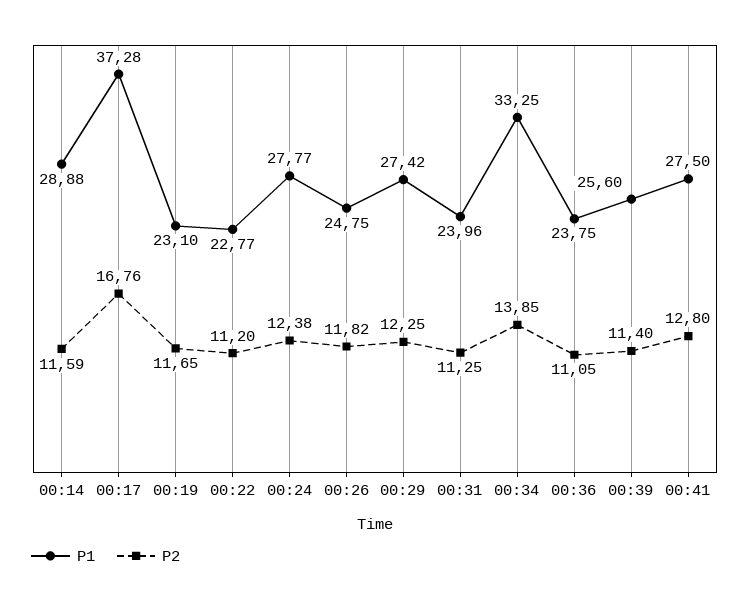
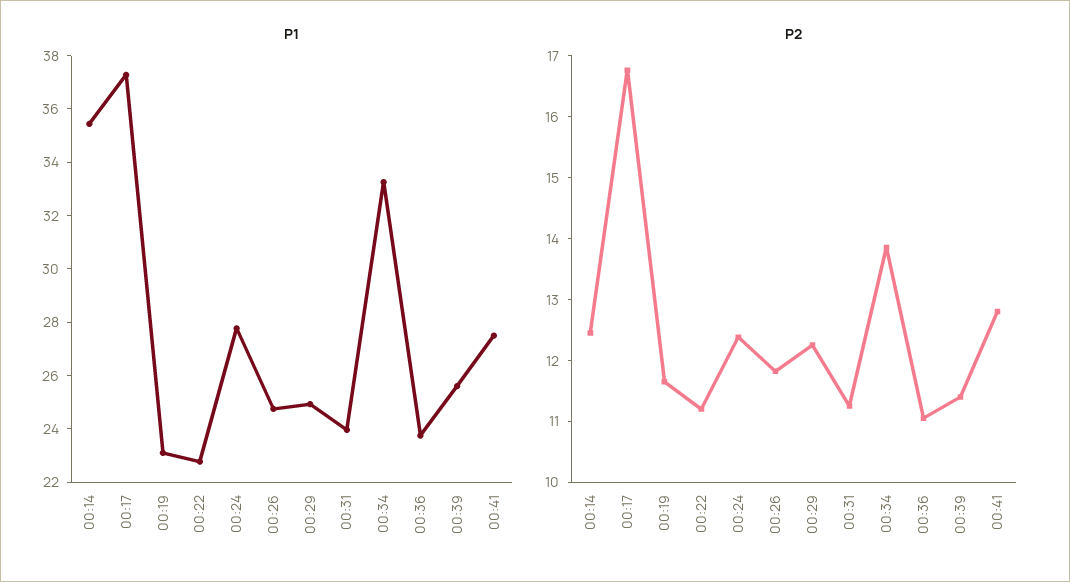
  {
    "P1": {
-     "00:14": 28.88,
+     "00:14": 35.5,
      "00:17": 37.28,
      "00:19": 23.1,
      "00:22": 22.77,
      "00:24": 27.77,
      "00:26": 24.75,
-     "00:29": 27.42,
+     "00:29": 25,
      "00:31": 23.96,
      "00:34": 33.25,
      "00:36": 23.75,
      "00:39": 25.6,
      "00:41": 27.5
    },
    "P2": {
-     "00:14": 11.59,
+     "00:14": 12.4,
      "00:17": 16.76,
      "00:19": 11.65,
      "00:22": 11.2,
      "00:24": 12.38,
      "00:26": 11.82,
      "00:29": 12.25,
      "00:31": 11.25,
      "00:34": 13.85,
      "00:36": 11.05,
      "00:39": 11.4,
      "00:41": 12.8
    }
  }

